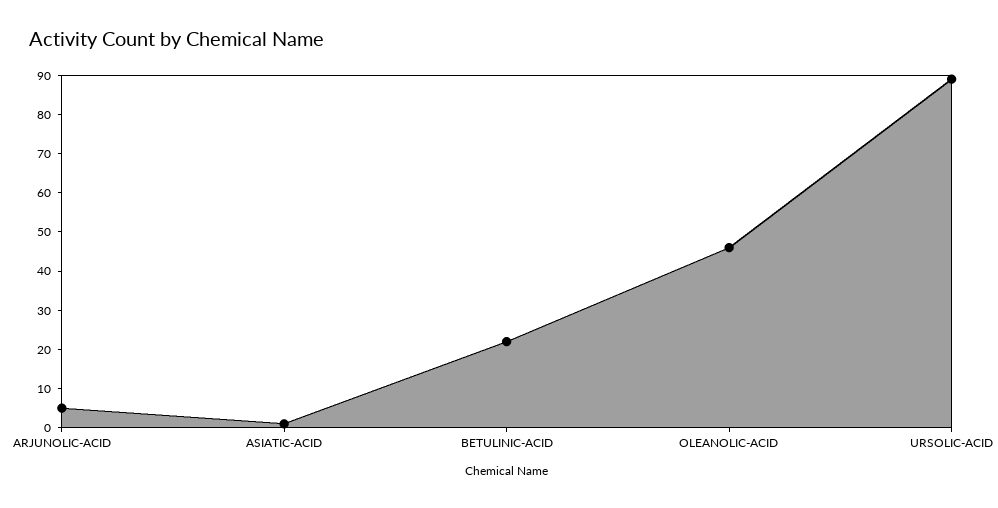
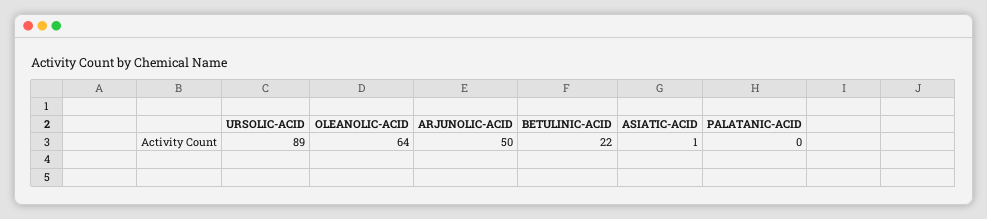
  {
-   "ARJUNOLIC-ACID": 5,
+   "ARJUNOLIC-ACID": 50,
    "ASIATIC-ACID": 1,
    "BETULINIC-ACID": 22,
-   "OLEANOLIC-ACID": 45,
+   "OLEANOLIC-ACID": 64,
-   "URSOLIC-ACID": 89
+   "URSOLIC-ACID": 89,
+   "PALATANIC-ACID": 0
  }

